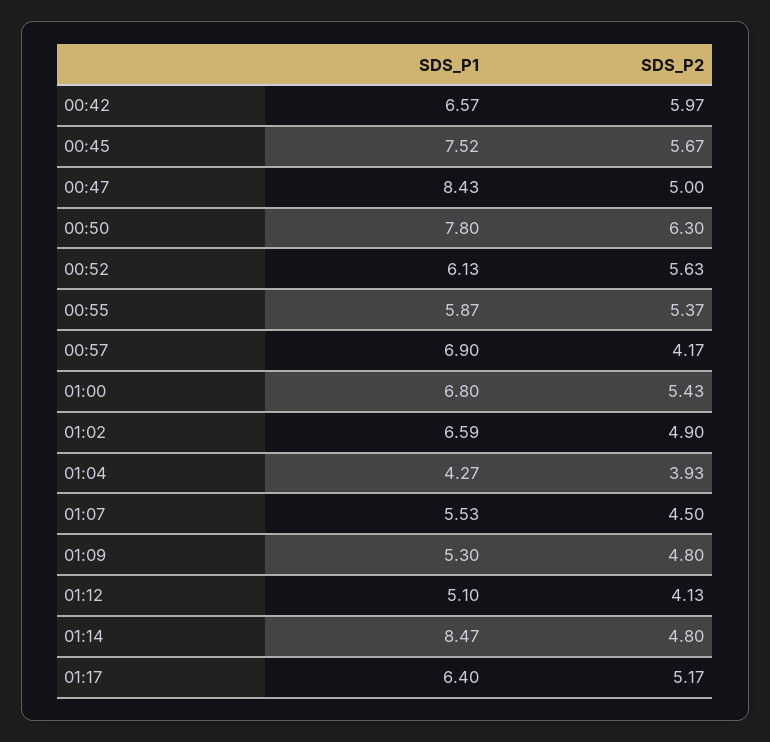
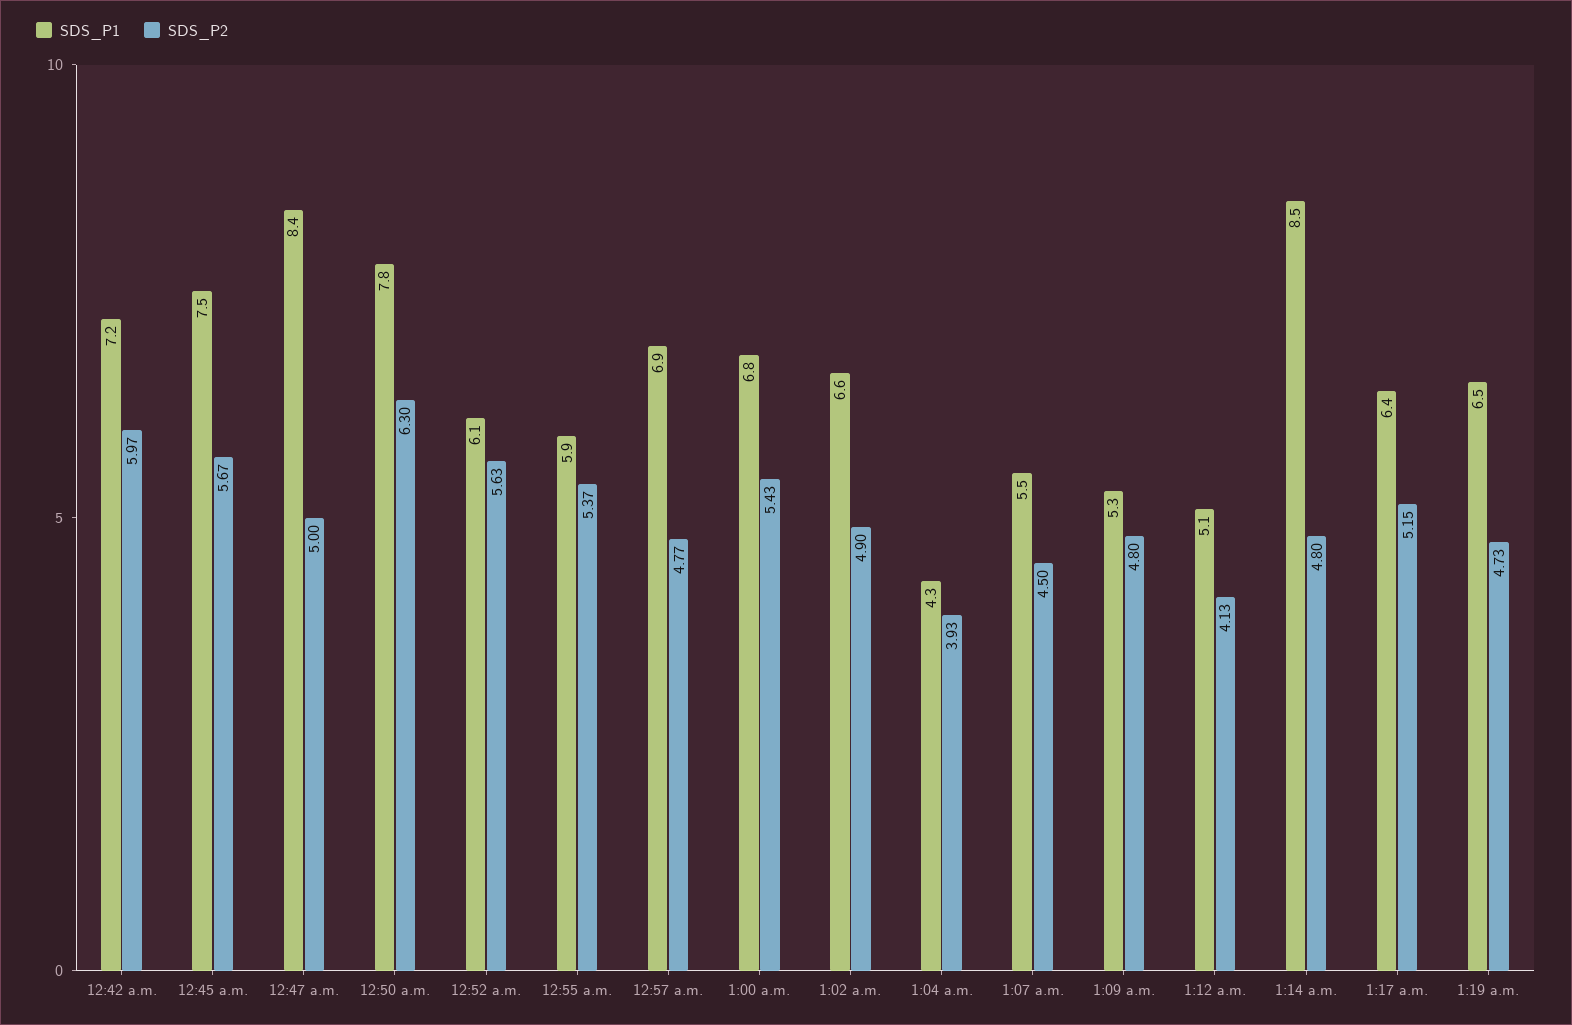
  {
    "SDS_P1": {
-     "00:42": 6.57,
+     "00:42": 7.2,
      "00:45": 7.52,
      "00:47": 8.43,
      "00:50": 7.8,
      "00:52": 6.13,
      "00:55": 5.87,
      "00:57": 6.9,
      "01:00": 6.8,
      "01:02": 6.59,
      "01:04": 4.27,
      "01:07": 5.53,
      "01:09": 5.3,
      "01:12": 5.1,
      "01:14": 8.47,
-     "01:17": 6.4
+     "01:17": 6.4,
+     "1:19 a.m.": 6.5
    },
    "SDS_P2": {
      "00:42": 5.97,
      "00:45": 5.67,
      "00:47": 5,
      "00:50": 6.3,
      "00:52": 5.63,
      "00:55": 5.37,
-     "00:57": 4.17,
+     "00:57": 4.77,
      "01:00": 5.43,
      "01:02": 4.9,
      "01:04": 3.93,
      "01:07": 4.5,
      "01:09": 4.8,
      "01:12": 4.13,
      "01:14": 4.8,
-     "01:17": 5.17
+     "01:17": 5.15,
+     "1:19 a.m.": 4.73
    }
  }

